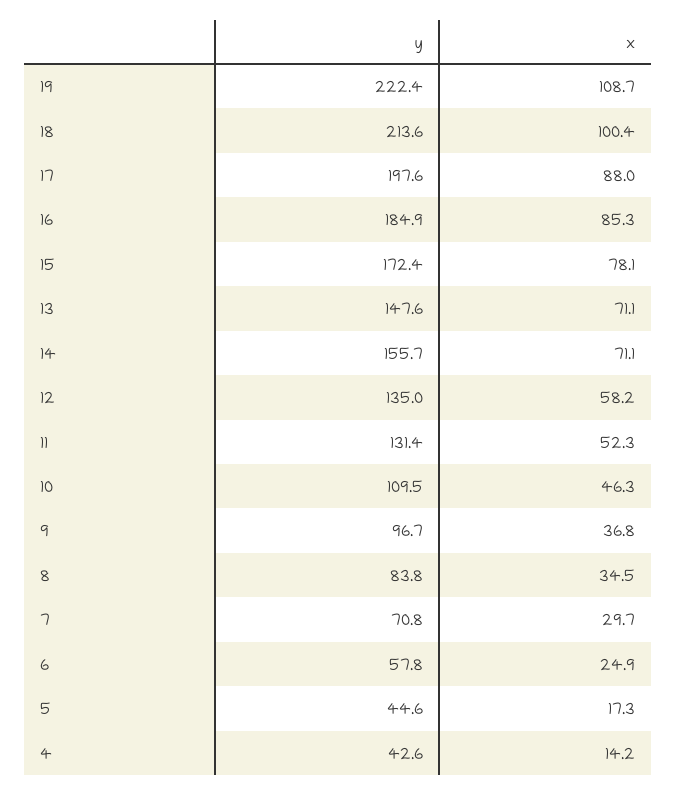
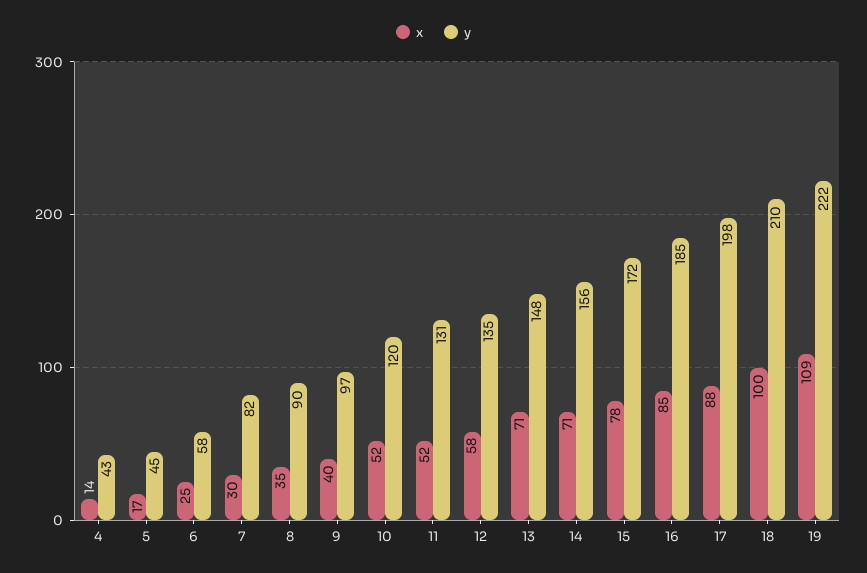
  {
    "y": {
      "19": 222.4,
-     "18": 213.6,
+     "18": 210,
      "17": 197.6,
      "16": 184.9,
      "15": 172.4,
      "13": 147.6,
      "14": 155.7,
      "12": 135,
      "11": 131.4,
-     "10": 109.5,
+     "10": 120,
      "9": 96.7,
-     "8": 83.8,
+     "8": 90,
-     "7": 70.8,
+     "7": 82,
      "6": 57.8,
      "5": 44.6,
      "4": 42.6
    },
    "x": {
      "19": 108.7,
      "18": 100.4,
      "17": 88,
      "16": 85.3,
      "15": 78.1,
      "13": 71.1,
      "14": 71.1,
      "12": 58.2,
      "11": 52.3,
-     "10": 46.3,
+     "10": 52,
-     "9": 36.8,
+     "9": 40,
      "8": 34.5,
      "7": 29.7,
      "6": 24.9,
      "5": 17.3,
      "4": 14.2
    }
  }

